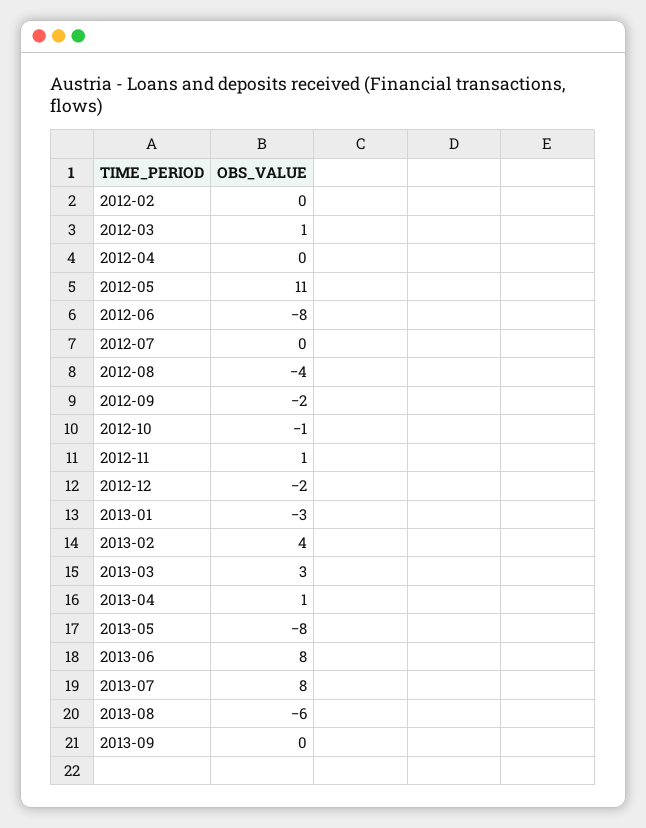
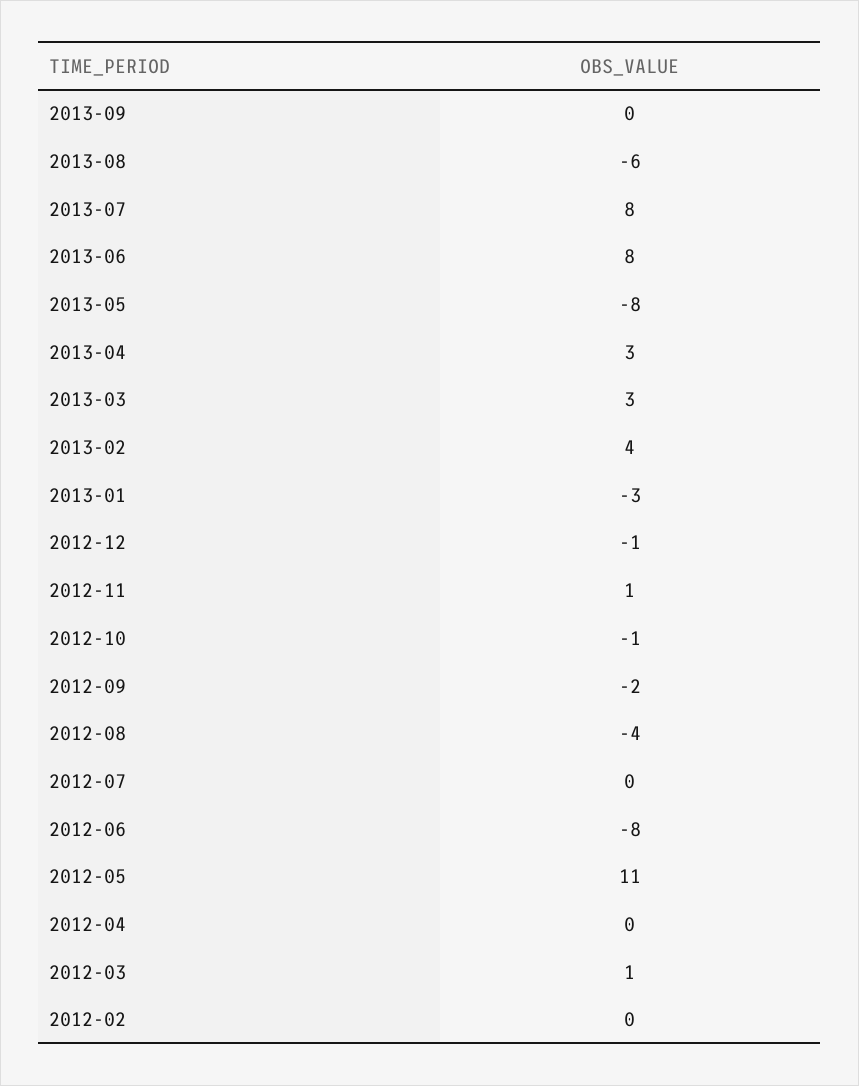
  {
    "2012-02": 0,
    "2012-03": 1,
    "2012-04": 0,
    "2012-05": 11,
    "2012-06": -8,
    "2012-07": 0,
    "2012-08": -4,
    "2012-09": -2,
    "2012-10": -1,
    "2012-11": 1,
-   "2012-12": -2,
+   "2012-12": -1,
    "2013-01": -3,
    "2013-02": 4,
    "2013-03": 3,
-   "2013-04": 1,
+   "2013-04": 3,
    "2013-05": -8,
    "2013-06": 8,
    "2013-07": 8,
    "2013-08": -6,
    "2013-09": 0
  }

